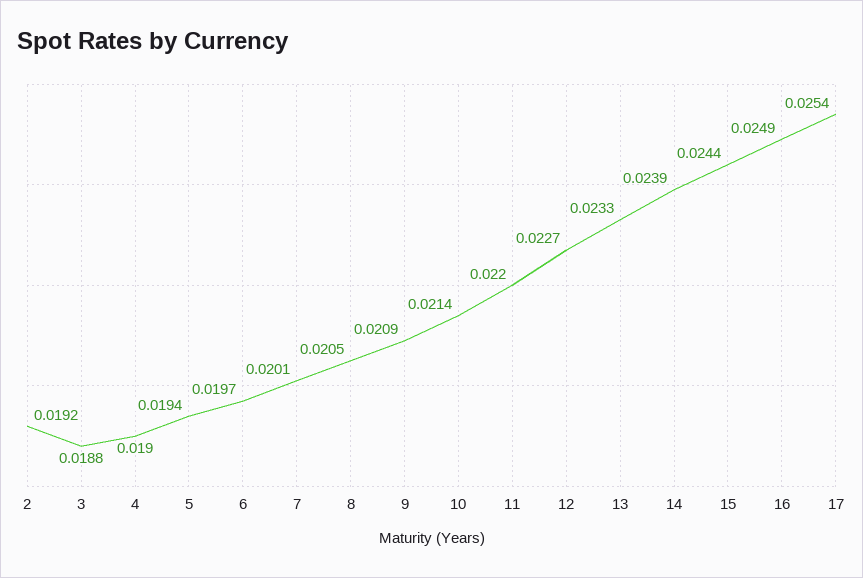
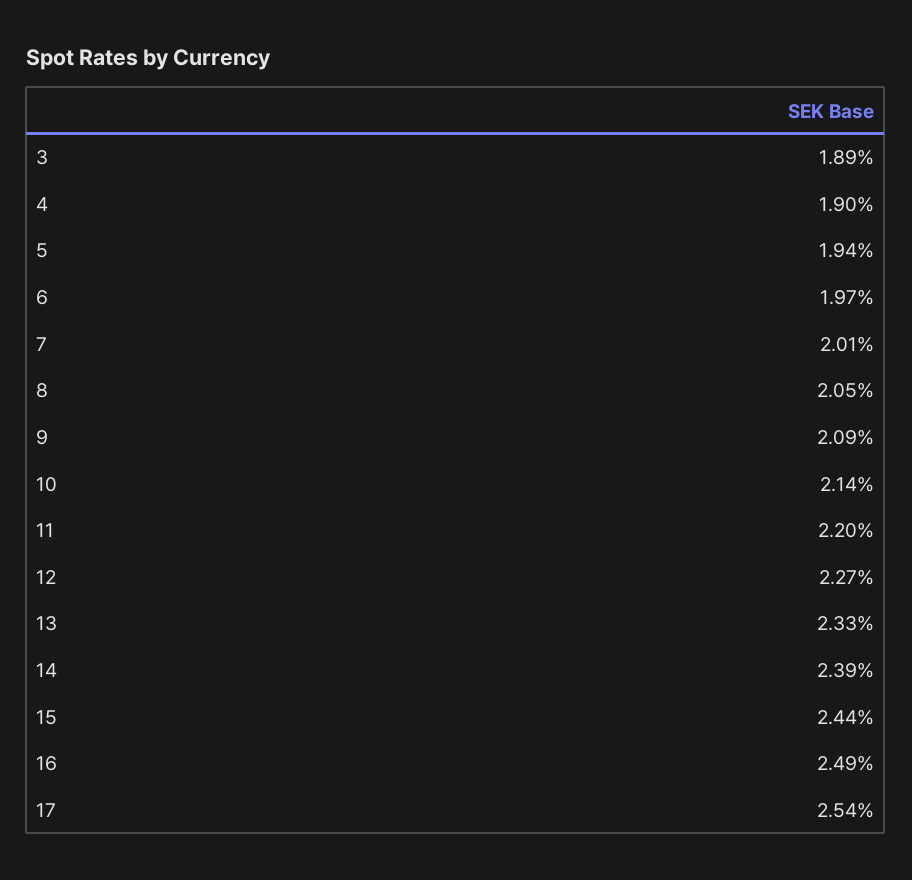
  {
-   "2": 0.0192,
-   "3": 0.0188,
+   "3": 0.0189,
    "4": 0.019,
    "5": 0.0194,
    "6": 0.0197,
    "7": 0.0201,
    "8": 0.0205,
    "9": 0.0209,
    "10": 0.0214,
    "11": 0.022,
    "12": 0.0227,
    "13": 0.0233,
    "14": 0.0239,
    "15": 0.0244,
    "16": 0.0249,
    "17": 0.0254
  }

